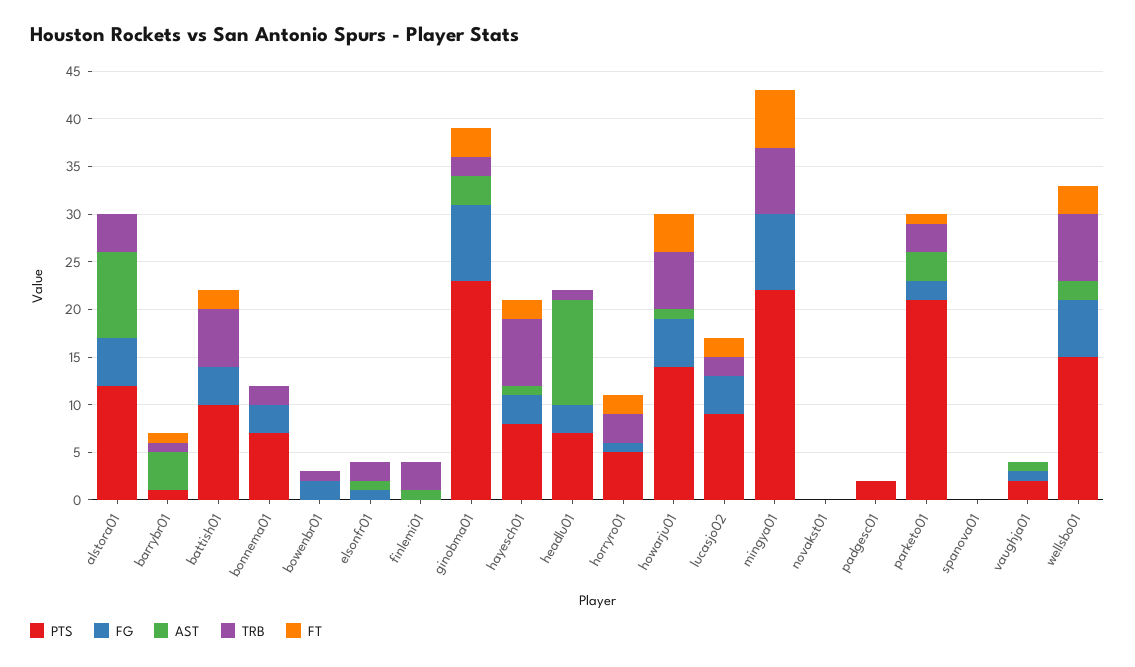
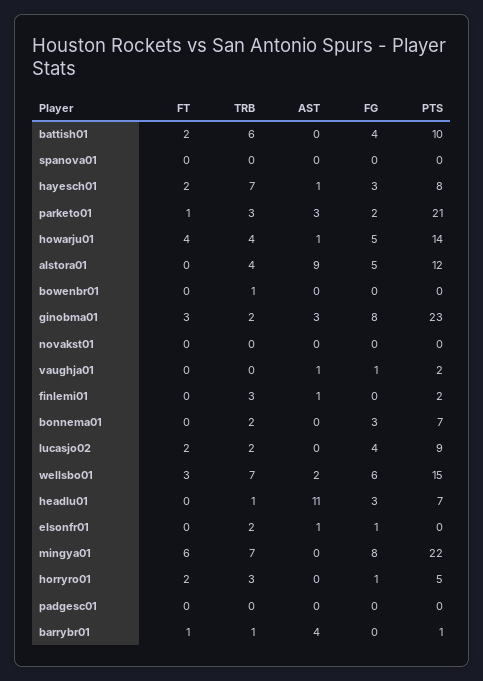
  {
    "PTS": {
      "alstora01": 12,
      "barrybr01": 1,
      "battish01": 10,
      "bonnema01": 7,
      "bowenbr01": 0,
      "elsonfr01": 0,
-     "finlemi01": 0,
+     "finlemi01": 2,
      "ginobma01": 23,
      "hayesch01": 8,
      "headlu01": 7,
      "horryro01": 5,
      "howarju01": 14,
      "lucasjo02": 9,
      "mingya01": 22,
      "novakst01": 0,
-     "padgesc01": 2,
+     "padgesc01": 0,
      "parketo01": 21,
      "spanova01": 0,
      "vaughja01": 2,
      "wellsbo01": 15
    },
    "FG": {
      "alstora01": 5,
      "barrybr01": 0,
      "battish01": 4,
      "bonnema01": 3,
-     "bowenbr01": 2,
+     "bowenbr01": 0,
      "elsonfr01": 1,
      "finlemi01": 0,
      "ginobma01": 8,
      "hayesch01": 3,
      "headlu01": 3,
      "horryro01": 1,
      "howarju01": 5,
      "lucasjo02": 4,
      "mingya01": 8,
      "novakst01": 0,
      "padgesc01": 0,
      "parketo01": 2,
      "spanova01": 0,
      "vaughja01": 1,
      "wellsbo01": 6
    },
    "AST": {
      "alstora01": 9,
      "barrybr01": 4,
      "battish01": 0,
      "bonnema01": 0,
      "bowenbr01": 0,
      "elsonfr01": 1,
      "finlemi01": 1,
      "ginobma01": 3,
      "hayesch01": 1,
      "headlu01": 11,
      "horryro01": 0,
      "howarju01": 1,
      "lucasjo02": 0,
      "mingya01": 0,
      "novakst01": 0,
      "padgesc01": 0,
      "parketo01": 3,
      "spanova01": 0,
      "vaughja01": 1,
      "wellsbo01": 2
    },
    "TRB": {
      "alstora01": 4,
      "barrybr01": 1,
      "battish01": 6,
      "bonnema01": 2,
      "bowenbr01": 1,
      "elsonfr01": 2,
      "finlemi01": 3,
      "ginobma01": 2,
      "hayesch01": 7,
      "headlu01": 1,
      "horryro01": 3,
-     "howarju01": 6,
+     "howarju01": 4,
      "lucasjo02": 2,
      "mingya01": 7,
      "novakst01": 0,
      "padgesc01": 0,
      "parketo01": 3,
      "spanova01": 0,
      "vaughja01": 0,
      "wellsbo01": 7
    },
    "FT": {
      "alstora01": 0,
      "barrybr01": 1,
      "battish01": 2,
      "bonnema01": 0,
      "bowenbr01": 0,
      "elsonfr01": 0,
      "finlemi01": 0,
      "ginobma01": 3,
      "hayesch01": 2,
      "headlu01": 0,
      "horryro01": 2,
      "howarju01": 4,
      "lucasjo02": 2,
      "mingya01": 6,
      "novakst01": 0,
      "padgesc01": 0,
      "parketo01": 1,
      "spanova01": 0,
      "vaughja01": 0,
      "wellsbo01": 3
    }
  }

